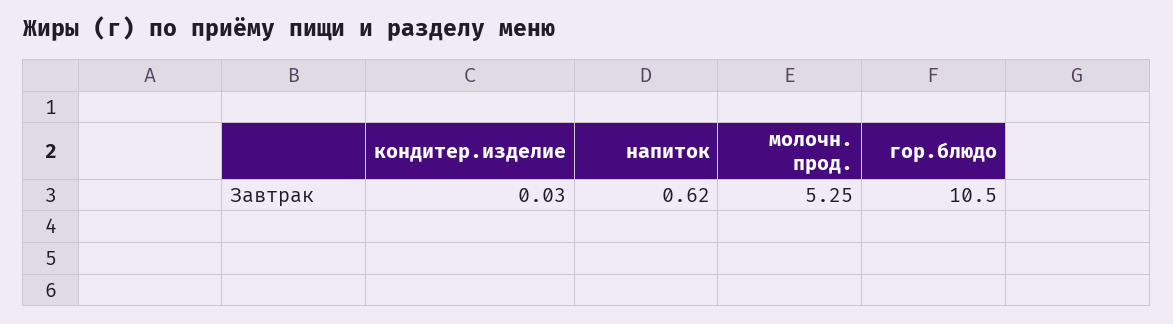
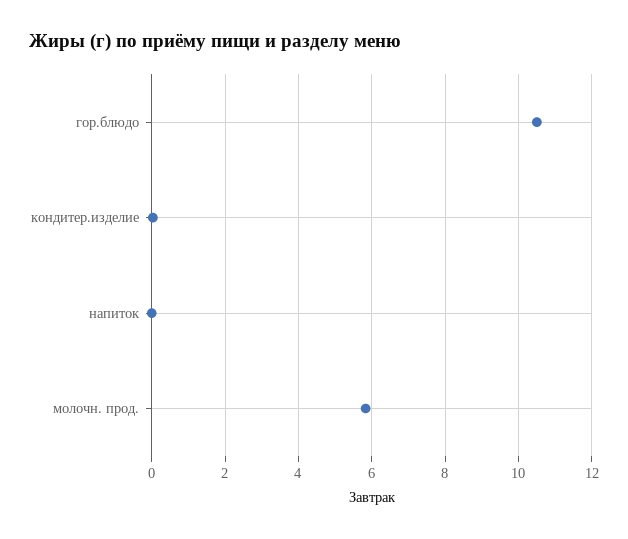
  {
    "кондитер.изделие": 0.03,
-   "напиток": 0.62,
+   "напиток": 0,
-   "молочн. прод.": 5.25,
+   "молочн. прод.": 5.8,
    "гор.блюдо": 10.5
  }

